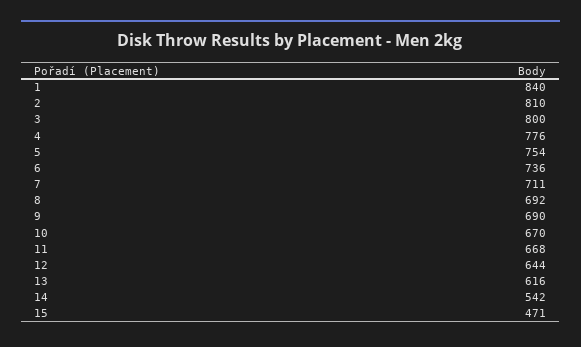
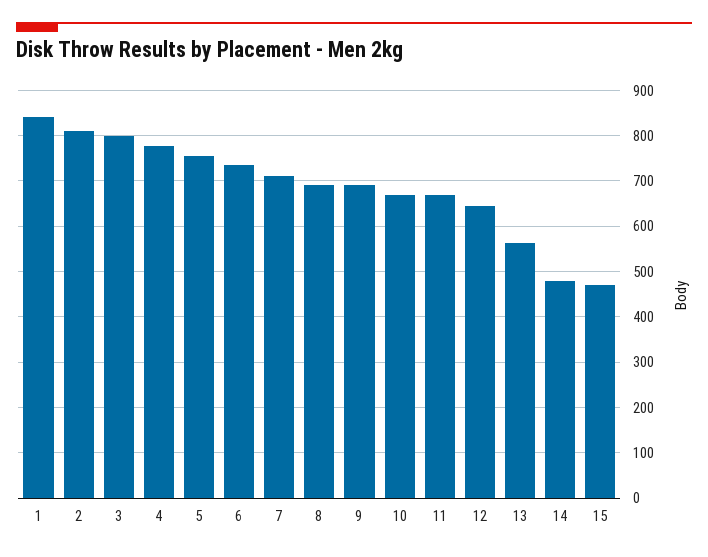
  {
    "1": 840,
    "2": 810,
    "3": 800,
    "4": 776,
    "5": 754,
    "6": 736,
    "7": 711,
    "8": 692,
    "9": 690,
    "10": 670,
    "11": 668,
    "12": 644,
-   "13": 616,
+   "13": 560,
-   "14": 542,
+   "14": 480,
    "15": 471
  }

